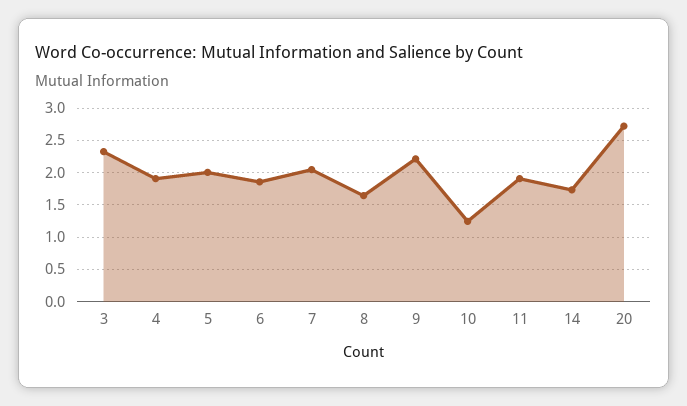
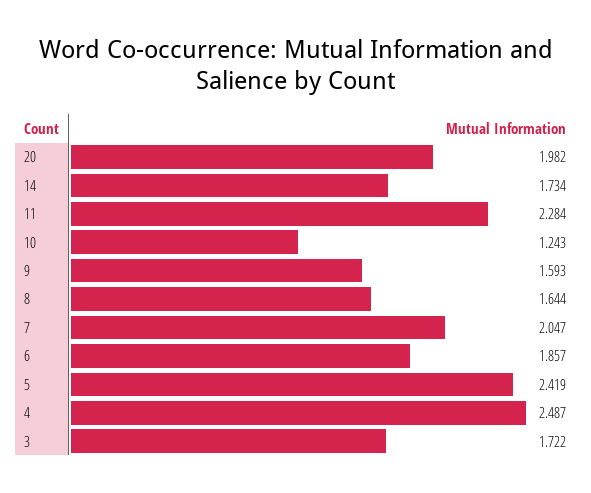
  {
-   "3": 2.3,
+   "3": 1.722,
-   "4": 1.9,
+   "4": 2.487,
-   "5": 2,
+   "5": 2.419,
    "6": 1.857,
    "7": 2.047,
    "8": 1.644,
-   "9": 2.2,
+   "9": 1.593,
    "10": 1.243,
-   "11": 1.9,
+   "11": 2.284,
    "14": 1.734,
-   "20": 2.7
+   "20": 1.982
  }

